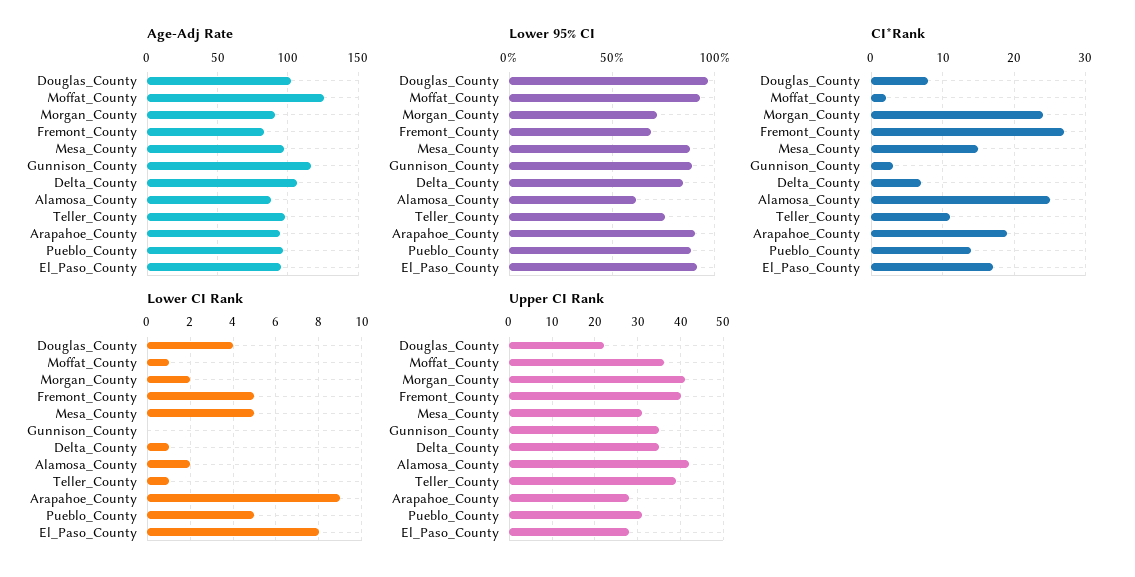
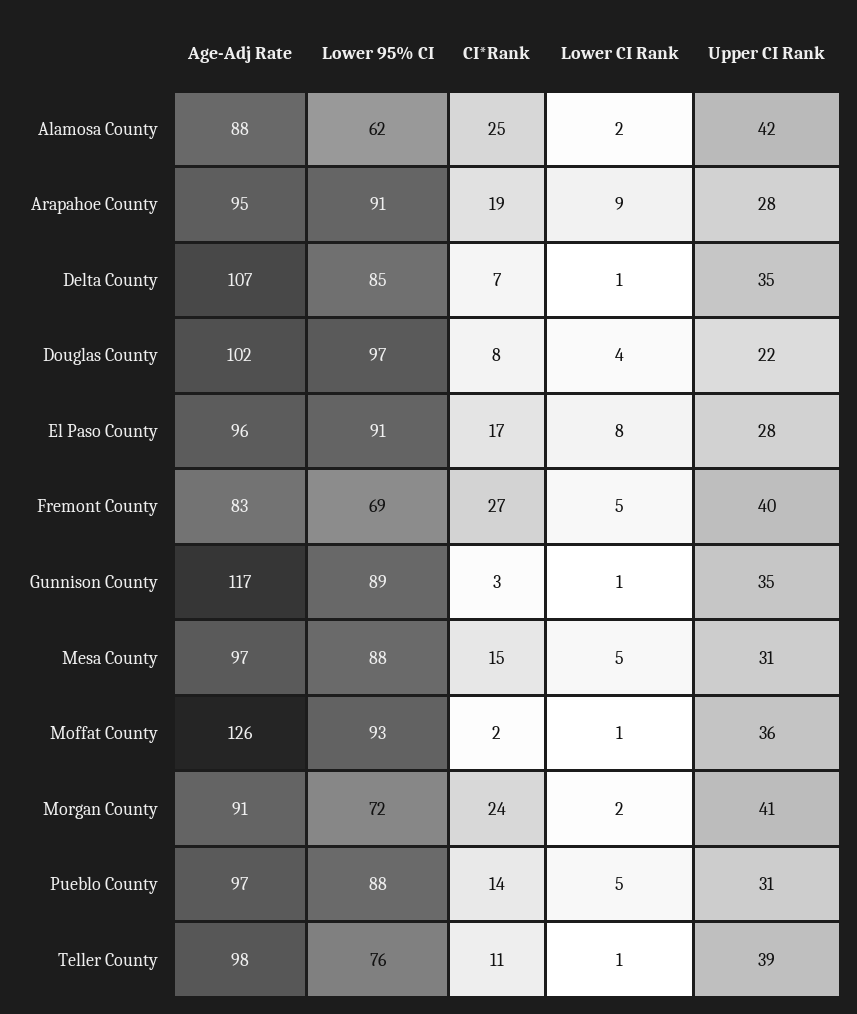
  {
    "Age-Adj Rate": {
      "Douglas_County": 102,
      "Moffat_County": 126,
      "Morgan_County": 91,
      "Fremont_County": 83,
      "Mesa_County": 97,
      "Gunnison_County": 117,
      "Delta_County": 107,
      "Alamosa_County": 88,
      "Teller_County": 98,
      "Arapahoe_County": 95,
      "Pueblo_County": 97,
      "El_Paso_County": 96
    },
    "Lower 95% CI": {
      "Douglas_County": 97,
      "Moffat_County": 93,
      "Morgan_County": 72,
      "Fremont_County": 69,
      "Mesa_County": 88,
      "Gunnison_County": 89,
      "Delta_County": 85,
      "Alamosa_County": 62,
      "Teller_County": 76,
      "Arapahoe_County": 91,
      "Pueblo_County": 88,
      "El_Paso_County": 91
    },
    "CI*Rank": {
      "Douglas_County": 8,
      "Moffat_County": 2,
      "Morgan_County": 24,
      "Fremont_County": 27,
      "Mesa_County": 15,
      "Gunnison_County": 3,
      "Delta_County": 7,
      "Alamosa_County": 25,
      "Teller_County": 11,
      "Arapahoe_County": 19,
      "Pueblo_County": 14,
      "El_Paso_County": 17
    },
    "Lower CI Rank": {
      "Douglas_County": 4,
      "Moffat_County": 1,
      "Morgan_County": 2,
      "Fremont_County": 5,
      "Mesa_County": 5,
-     "Gunnison_County": 0,
+     "Gunnison_County": 1,
      "Delta_County": 1,
      "Alamosa_County": 2,
      "Teller_County": 1,
      "Arapahoe_County": 9,
      "Pueblo_County": 5,
      "El_Paso_County": 8
    },
    "Upper CI Rank": {
      "Douglas_County": 22,
      "Moffat_County": 36,
      "Morgan_County": 41,
      "Fremont_County": 40,
      "Mesa_County": 31,
      "Gunnison_County": 35,
      "Delta_County": 35,
      "Alamosa_County": 42,
      "Teller_County": 39,
      "Arapahoe_County": 28,
      "Pueblo_County": 31,
      "El_Paso_County": 28
    }
  }

